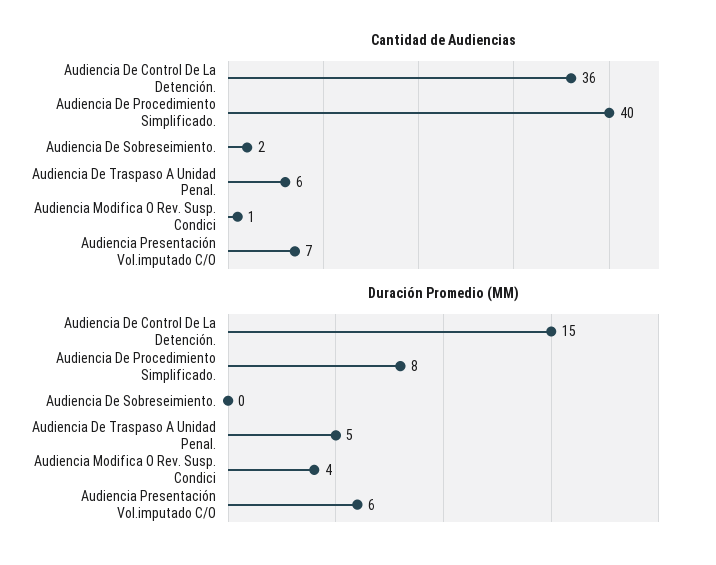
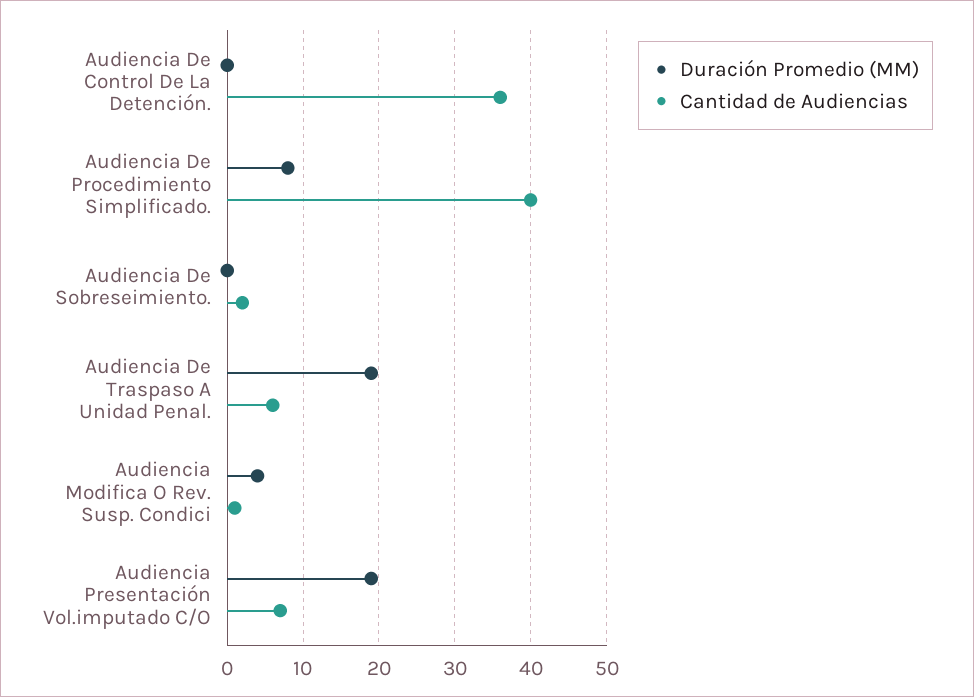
  {
    "Cantidad de Audiencias": {
      "Audiencia De Control De La Detención.": 36,
      "Audiencia De Procedimiento Simplificado.": 40,
      "Audiencia De Sobreseimiento.": 2,
      "Audiencia De Traspaso A Unidad Penal.": 6,
      "Audiencia Modifica O Rev. Susp. Condici": 1,
      "Audiencia Presentación Vol.imputado C/O": 7
    },
    "Duración Promedio (MM)": {
-     "Audiencia De Control De La Detención.": 15,
+     "Audiencia De Control De La Detención.": 0,
      "Audiencia De Procedimiento Simplificado.": 8,
      "Audiencia De Sobreseimiento.": 0,
-     "Audiencia De Traspaso A Unidad Penal.": 5,
+     "Audiencia De Traspaso A Unidad Penal.": 19,
      "Audiencia Modifica O Rev. Susp. Condici": 4,
-     "Audiencia Presentación Vol.imputado C/O": 6
+     "Audiencia Presentación Vol.imputado C/O": 19
    }
  }

